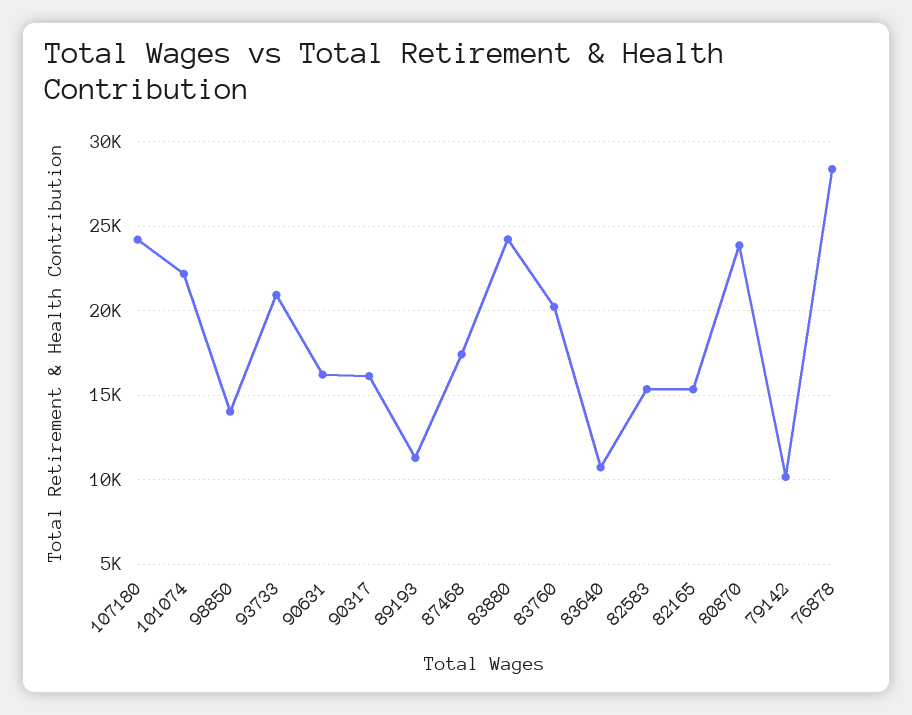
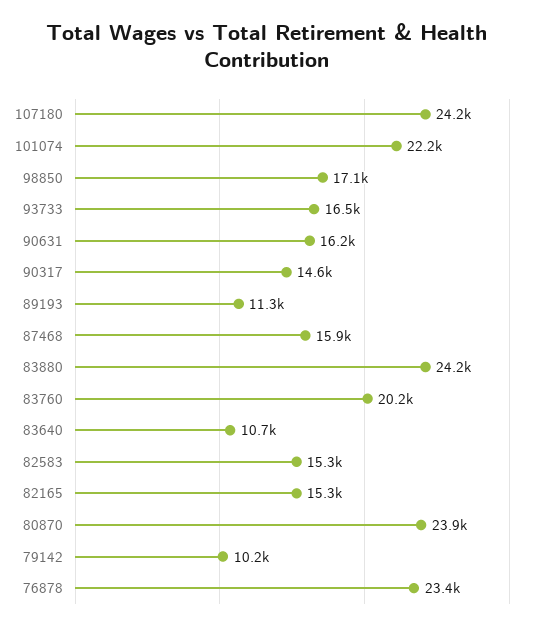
  {
    "107180": 24200,
    "101074": 22200,
-   "98850": 14000,
+   "98850": 17100,
-   "93733": 21000,
+   "93733": 16500,
    "90631": 16200,
-   "90317": 16000,
+   "90317": 14600,
    "89193": 11300,
-   "87468": 17500,
+   "87468": 15900,
    "83880": 24200,
    "83760": 20200,
    "83640": 10700,
    "82583": 15300,
    "82165": 15300,
    "80870": 23900,
    "79142": 10200,
-   "76878": 28500
+   "76878": 23400
  }

